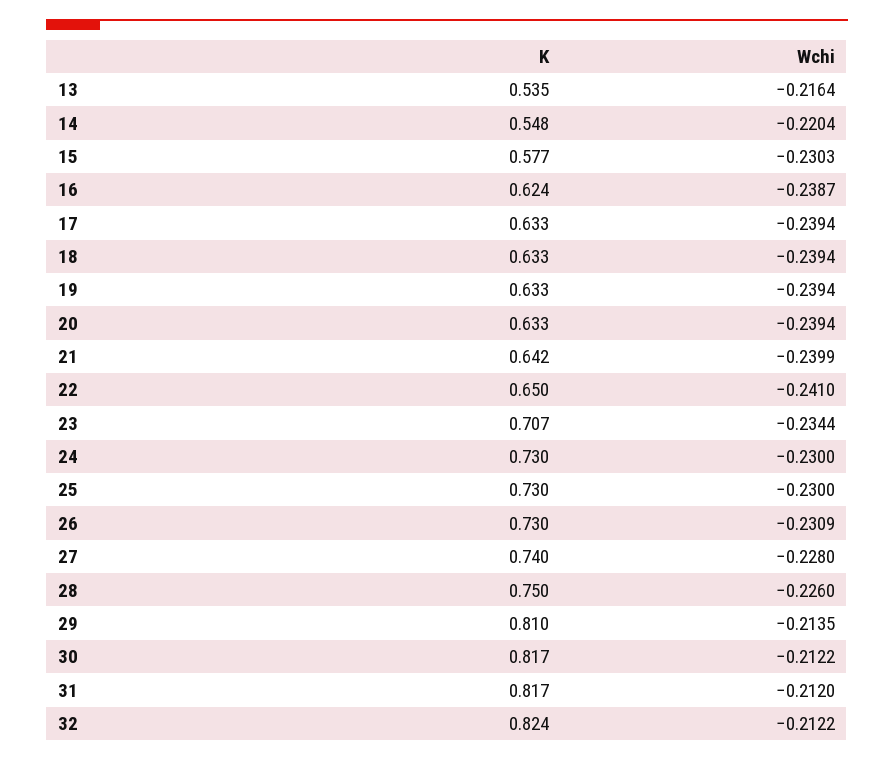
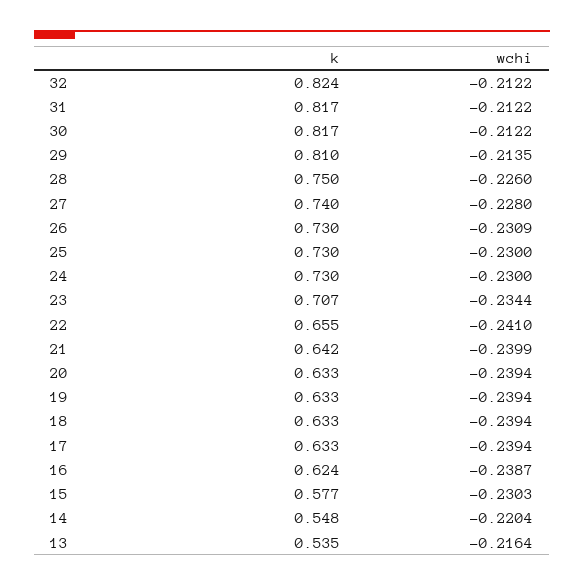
  {
    "K": {
      "13": 0.535,
      "14": 0.548,
      "15": 0.577,
      "16": 0.624,
      "17": 0.633,
      "18": 0.633,
      "19": 0.633,
      "20": 0.633,
      "21": 0.642,
-     "22": 0.65,
+     "22": 0.655,
      "23": 0.707,
      "24": 0.73,
      "25": 0.73,
      "26": 0.73,
      "27": 0.74,
      "28": 0.75,
      "29": 0.81,
      "30": 0.817,
      "31": 0.817,
      "32": 0.824
    },
    "Wchi": {
      "13": -0.2164,
      "14": -0.2204,
      "15": -0.2303,
      "16": -0.2387,
      "17": -0.2394,
      "18": -0.2394,
      "19": -0.2394,
      "20": -0.2394,
      "21": -0.2399,
      "22": -0.241,
      "23": -0.2344,
      "24": -0.23,
      "25": -0.23,
      "26": -0.2309,
      "27": -0.228,
      "28": -0.226,
      "29": -0.2135,
      "30": -0.2122,
-     "31": -0.212,
+     "31": -0.2122,
      "32": -0.2122
    }
  }

